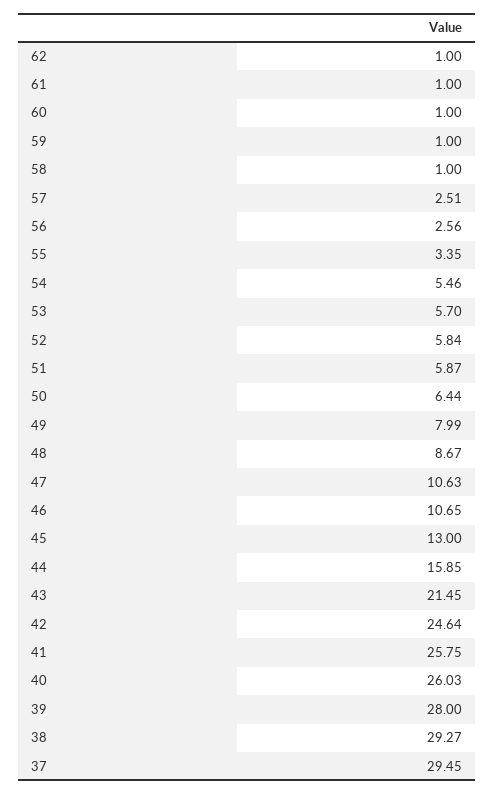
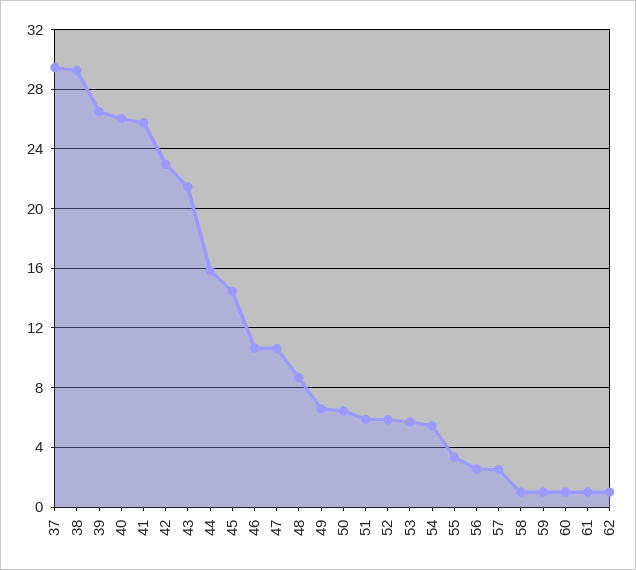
  {
    "62": 1,
    "61": 1,
    "60": 1,
    "59": 1,
    "58": 1,
    "57": 2.51,
    "56": 2.56,
    "55": 3.35,
    "54": 5.46,
    "53": 5.7,
    "52": 5.84,
    "51": 5.87,
    "50": 6.44,
-   "49": 7.99,
+   "49": 6.5,
    "48": 8.67,
    "47": 10.63,
    "46": 10.65,
-   "45": 13,
+   "45": 14.5,
    "44": 15.85,
    "43": 21.45,
-   "42": 24.64,
+   "42": 23,
    "41": 25.75,
    "40": 26.03,
-   "39": 28,
+   "39": 26.5,
    "38": 29.27,
    "37": 29.45
  }

